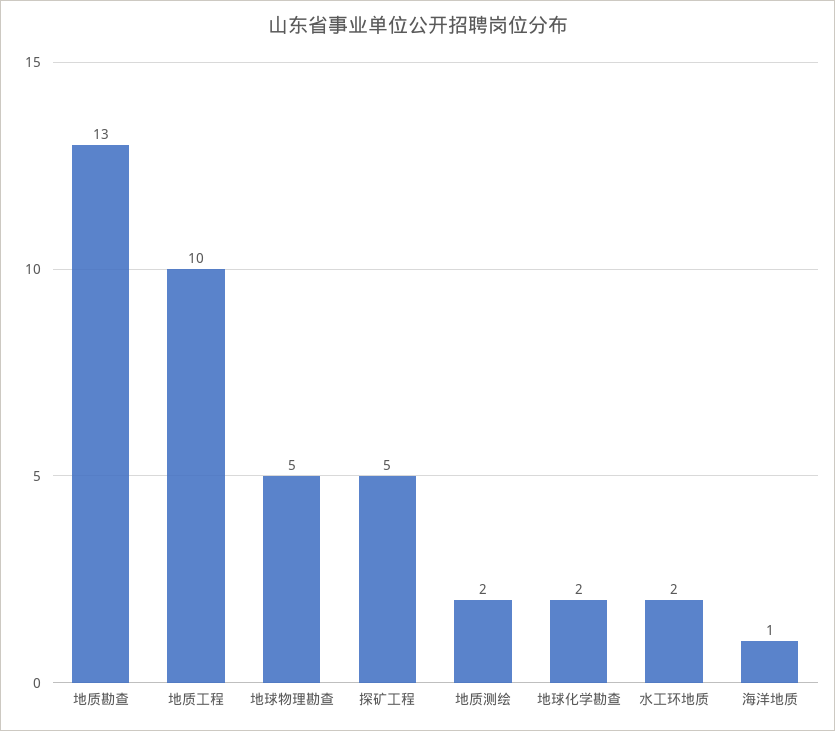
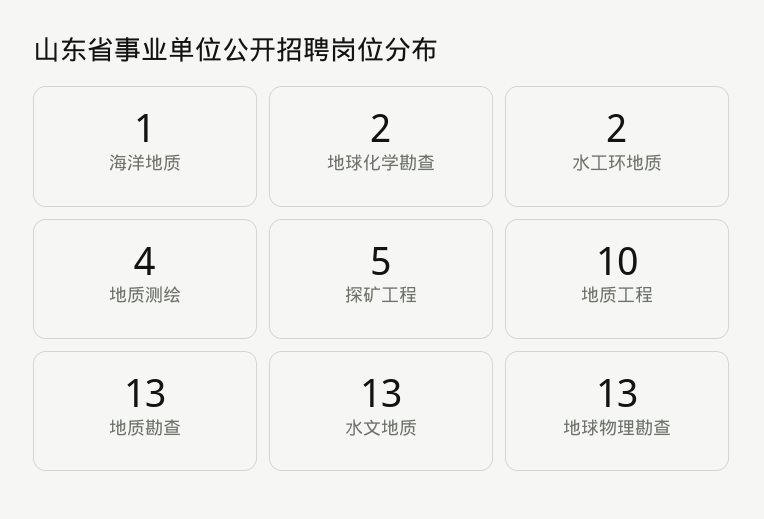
  {
    "地质勘查": 13,
    "地质工程": 10,
-   "地球物理勘查": 5,
+   "地球物理勘查": 13,
    "探矿工程": 5,
-   "地质测绘": 2,
+   "地质测绘": 4,
    "地球化学勘查": 2,
    "水工环地质": 2,
-   "海洋地质": 1
+   "海洋地质": 1,
+   "水文地质": 13
  }

